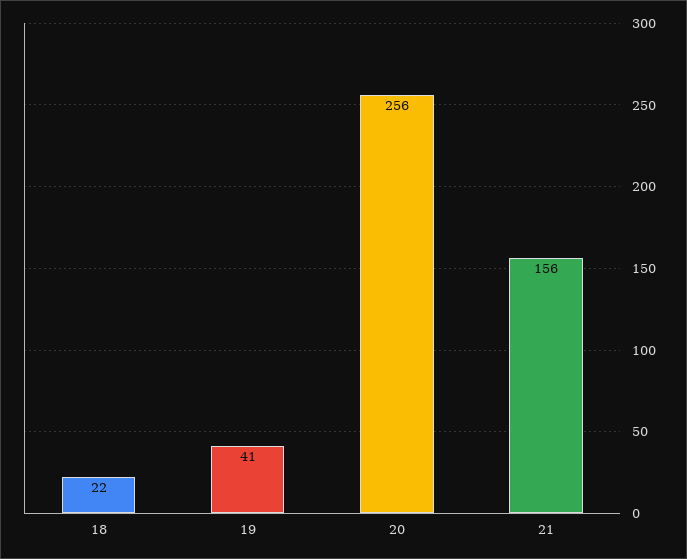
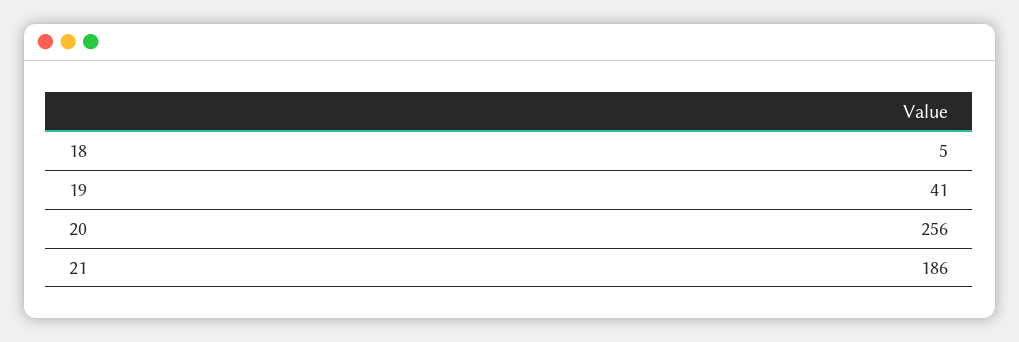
  {
-   "18": 22,
+   "18": 5,
    "19": 41,
    "20": 256,
-   "21": 156
+   "21": 186
  }

